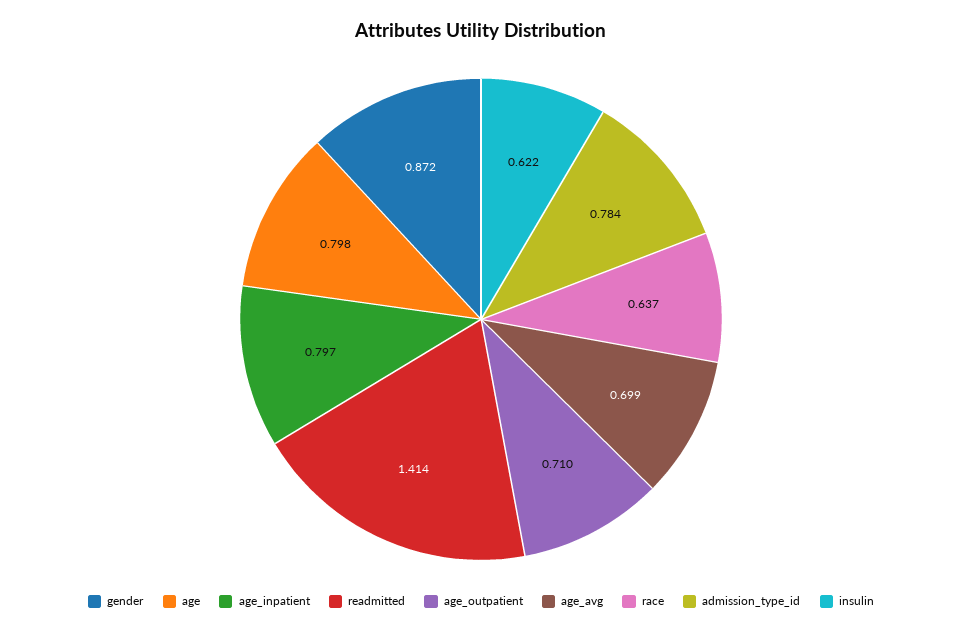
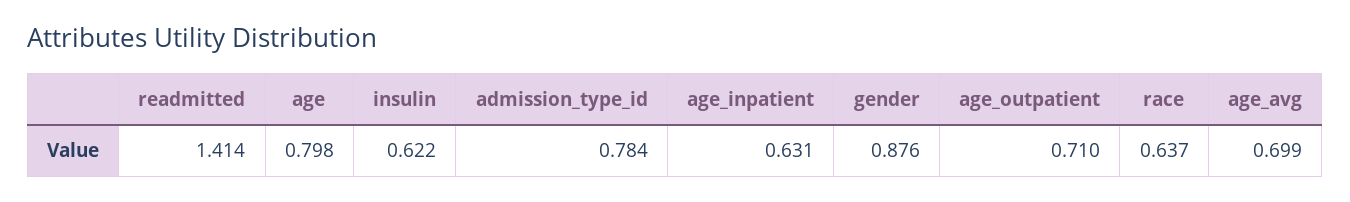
  {
-   "gender": 0.872,
+   "gender": 0.876,
    "age": 0.798,
-   "age_inpatient": 0.797,
+   "age_inpatient": 0.631,
    "readmitted": 1.414,
    "age_outpatient": 0.71,
    "age_avg": 0.699,
    "race": 0.637,
    "admission_type_id": 0.784,
    "insulin": 0.622
  }

